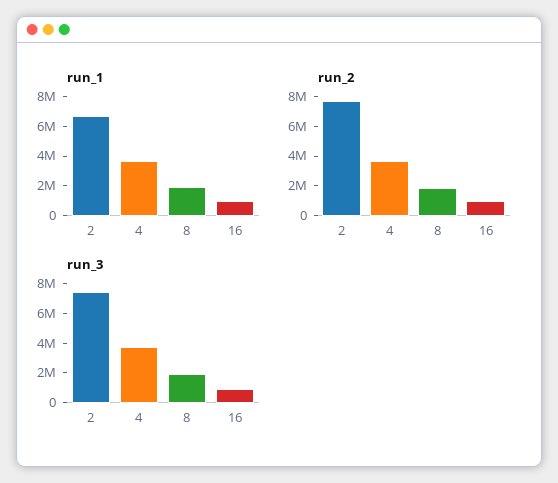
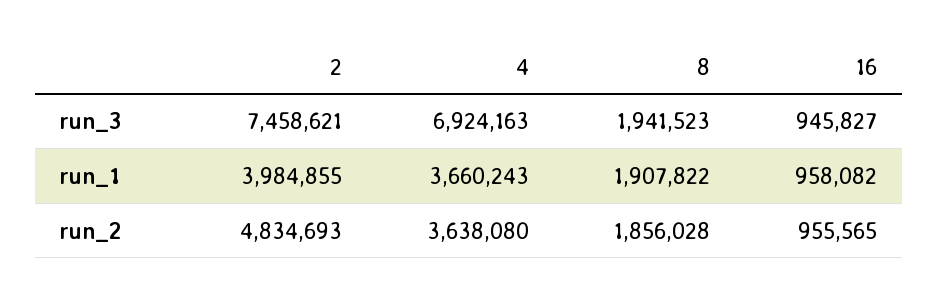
  {
    "run_1": {
-     "2": 7000000,
+     "2": 3984855,
      "4": 3660243,
      "8": 1907822,
      "16": 958082
    },
    "run_2": {
-     "2": 8000000,
+     "2": 4834693,
      "4": 3638080,
      "8": 1856028,
      "16": 955565
    },
    "run_3": {
      "2": 7458621,
-     "4": 4000000,
+     "4": 6924163,
      "8": 1941523,
      "16": 945827
    }
  }

